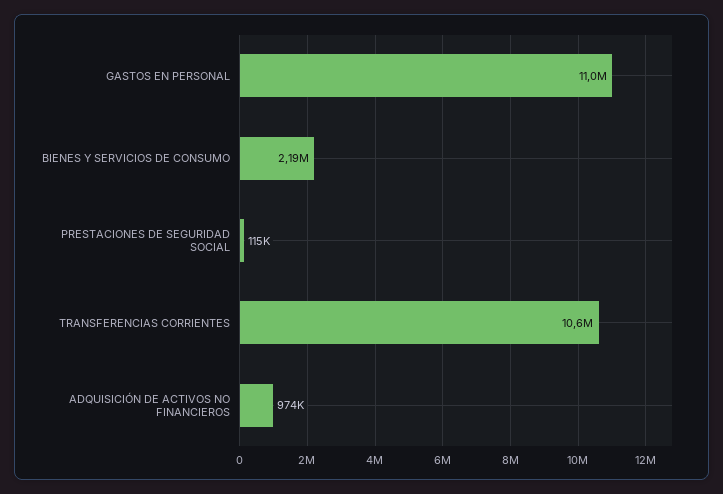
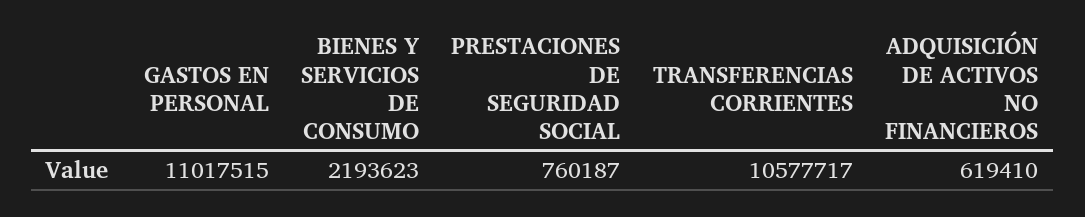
  {
    "GASTOS EN PERSONAL": 11017515,
    "BIENES Y SERVICIOS DE CONSUMO": 2193623,
-   "PRESTACIONES DE SEGURIDAD SOCIAL": 115000,
+   "PRESTACIONES DE SEGURIDAD SOCIAL": 760187,
    "TRANSFERENCIAS CORRIENTES": 10577717,
-   "ADQUISICIÓN DE ACTIVOS NO FINANCIEROS": 974000
+   "ADQUISICIÓN DE ACTIVOS NO FINANCIEROS": 619410
  }

